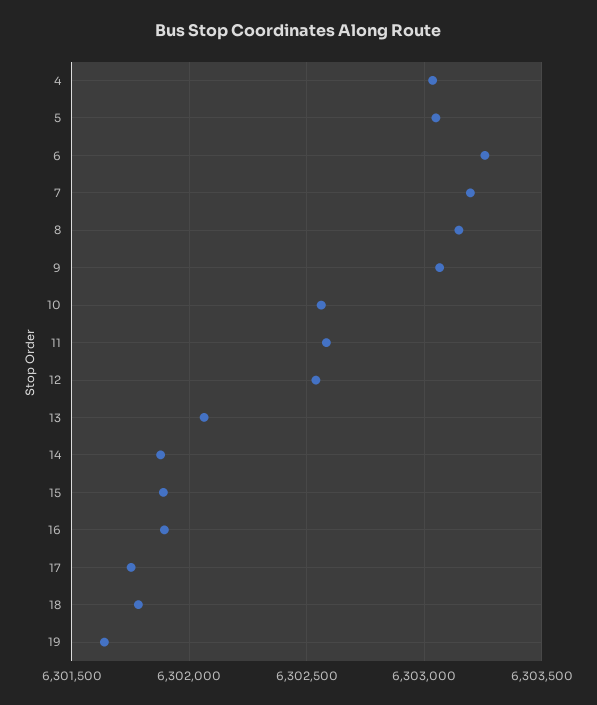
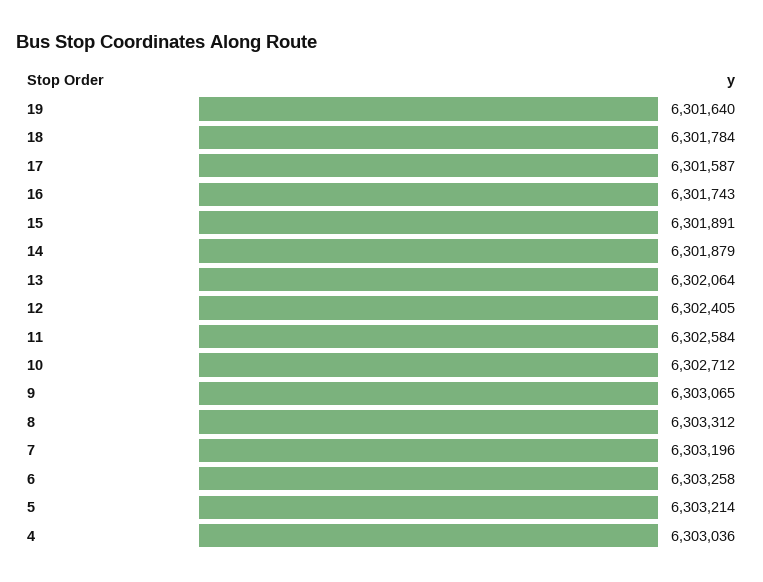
  {
    "4": 6303036,
-   "5": 6303050,
+   "5": 6303214,
    "6": 6303258,
    "7": 6303196,
-   "8": 6303150,
+   "8": 6303312,
    "9": 6303065,
-   "10": 6302550,
+   "10": 6302712,
    "11": 6302584,
-   "12": 6302550,
+   "12": 6302405,
    "13": 6302064,
    "14": 6301879,
    "15": 6301891,
-   "16": 6301900,
+   "16": 6301743,
-   "17": 6301750,
+   "17": 6301587,
    "18": 6301784,
    "19": 6301640
  }

